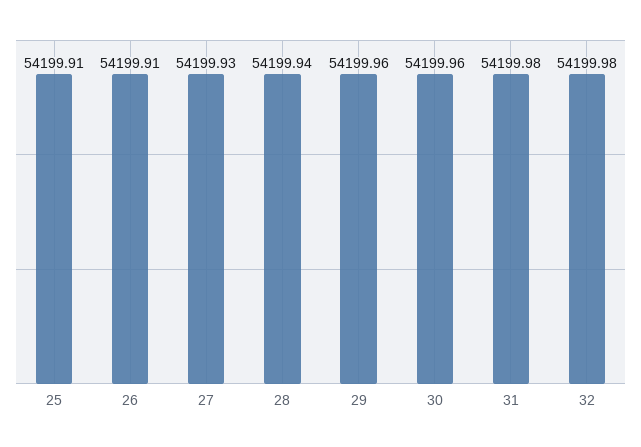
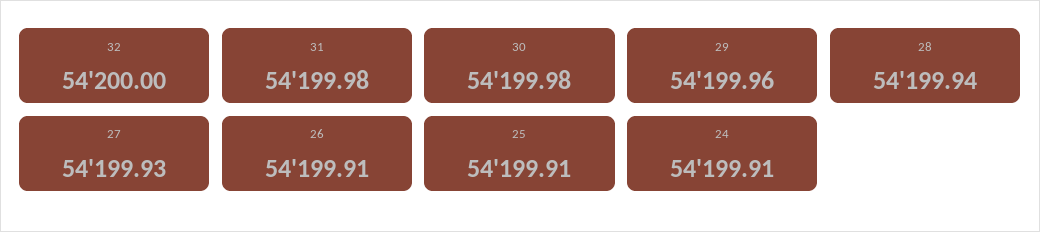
  {
    "25": 54199.91,
    "26": 54199.91,
    "27": 54199.93,
    "28": 54199.94,
    "29": 54199.96,
-   "30": 54199.96,
+   "30": 54199.98,
    "31": 54199.98,
-   "32": 54199.98
+   "32": 54200,
+   "24": 54199.91
  }

